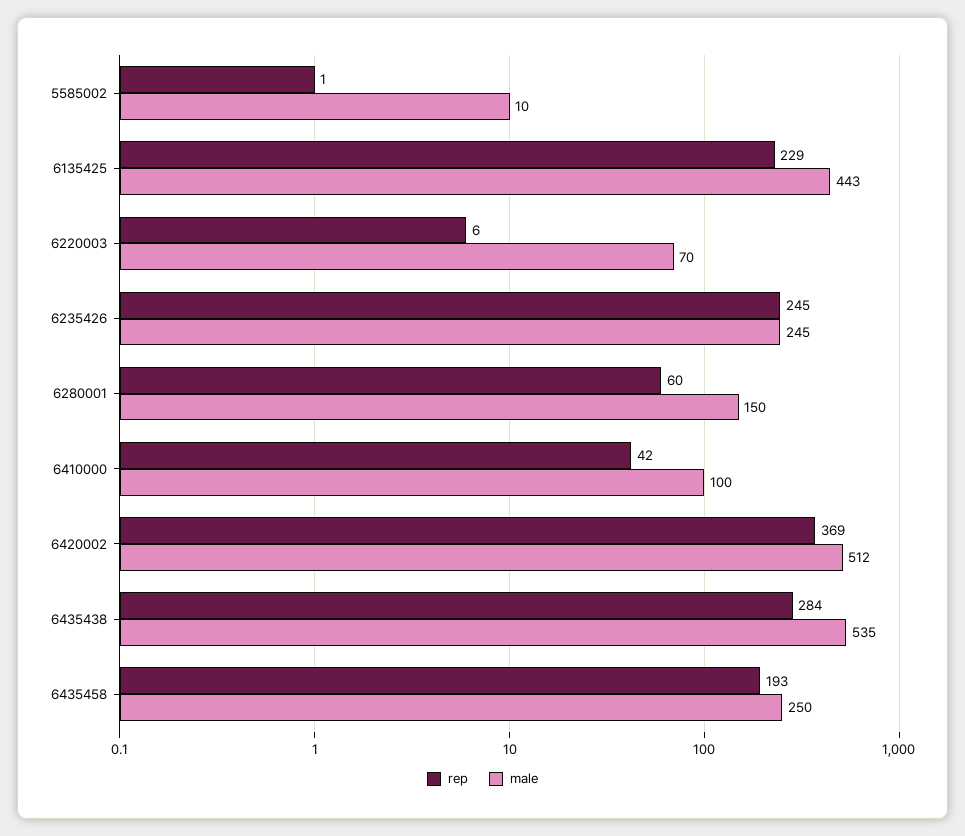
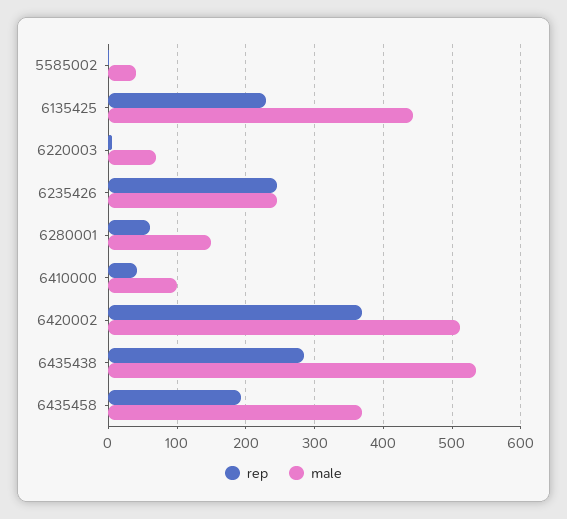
  {
    "rep": {
      "5585002": 1,
      "6135425": 229,
      "6220003": 6,
      "6235426": 245,
      "6280001": 60,
      "6410000": 42,
      "6420002": 369,
      "6435438": 284,
      "6435458": 193
    },
    "male": {
-     "5585002": 10,
+     "5585002": 40,
      "6135425": 443,
      "6220003": 70,
      "6235426": 245,
      "6280001": 150,
      "6410000": 100,
      "6420002": 512,
      "6435438": 535,
-     "6435458": 250
+     "6435458": 370
    }
  }

